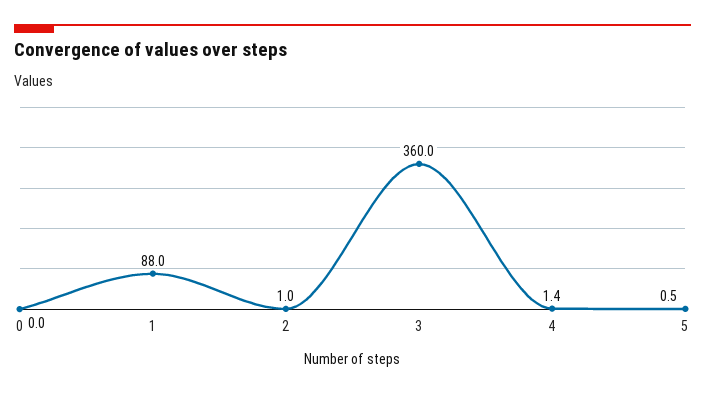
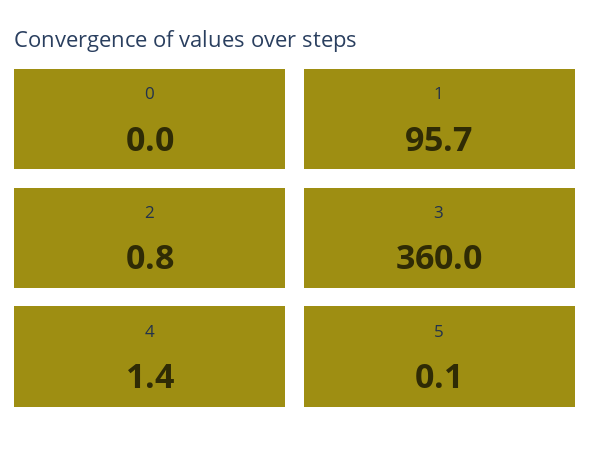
  {
    "0": 0,
-   "1": 88,
+   "1": 95.7,
-   "2": 1,
+   "2": 0.8,
    "3": 360,
    "4": 1.4,
-   "5": 0.5
+   "5": 0.1
  }

